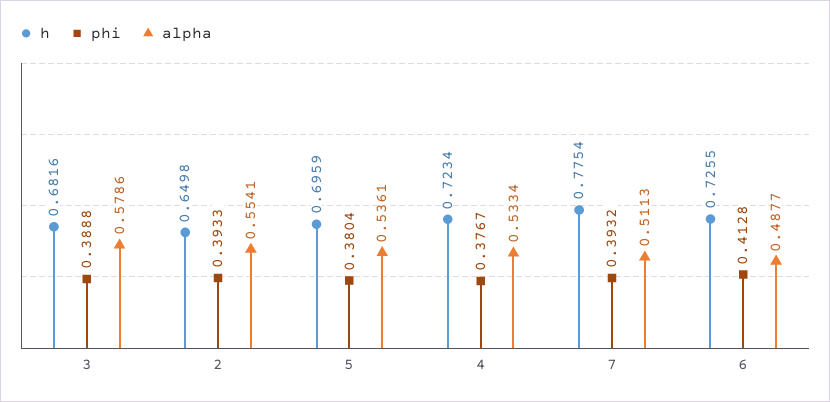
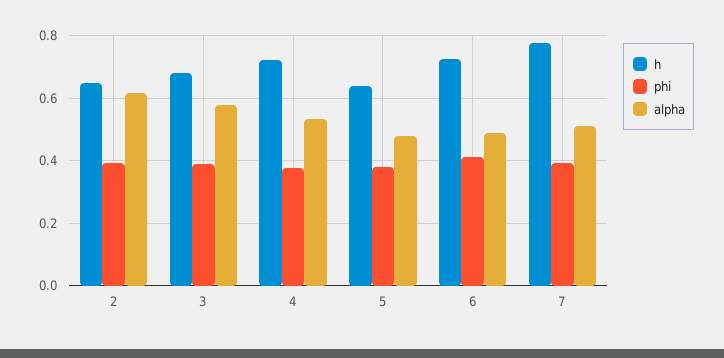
  {
    "h": {
      "3": 0.6816,
      "2": 0.6498,
-     "5": 0.6959,
+     "5": 0.64,
      "4": 0.7234,
      "7": 0.7754,
      "6": 0.7255
    },
    "phi": {
      "3": 0.3888,
      "2": 0.3933,
      "5": 0.3804,
      "4": 0.3767,
      "7": 0.3932,
      "6": 0.4128
    },
    "alpha": {
      "3": 0.5786,
-     "2": 0.5541,
+     "2": 0.62,
-     "5": 0.5361,
+     "5": 0.48,
      "4": 0.5334,
      "7": 0.5113,
      "6": 0.4877
    }
  }

